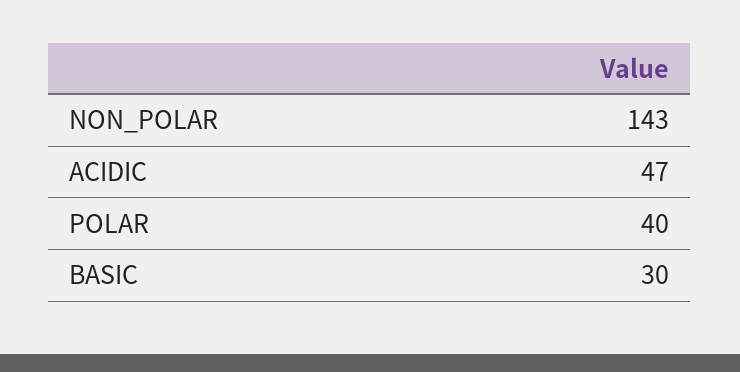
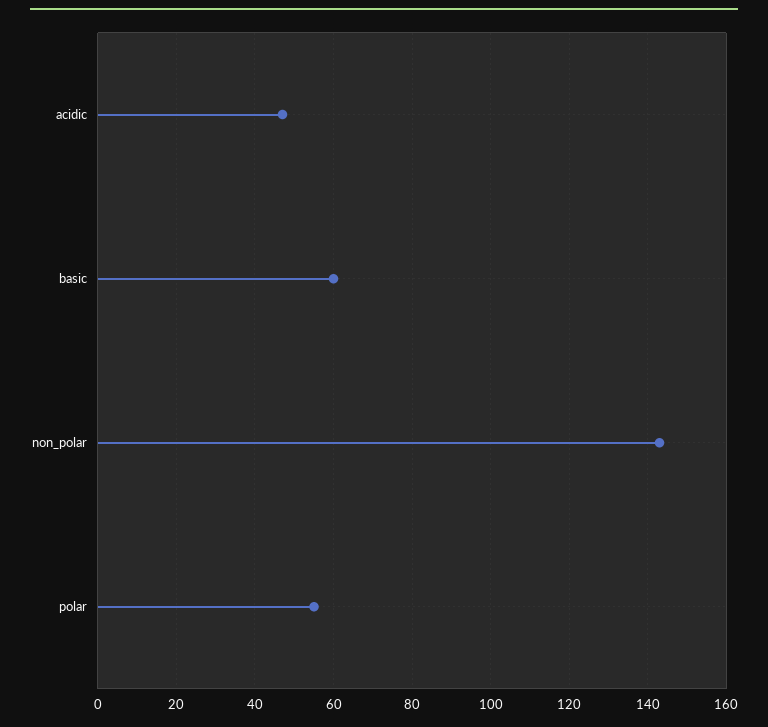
  {
    "NON_POLAR": 143,
    "ACIDIC": 47,
-   "POLAR": 40,
+   "POLAR": 55,
-   "BASIC": 30
+   "BASIC": 60
  }

